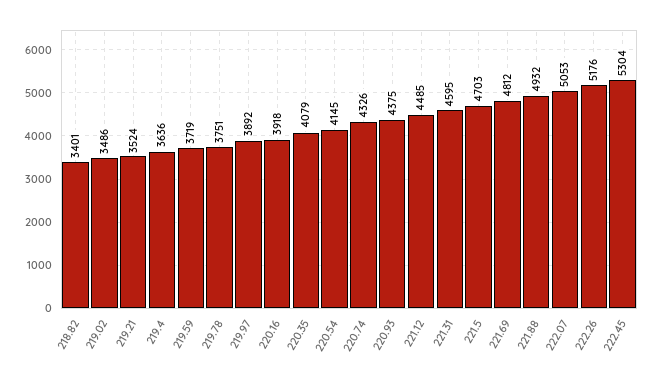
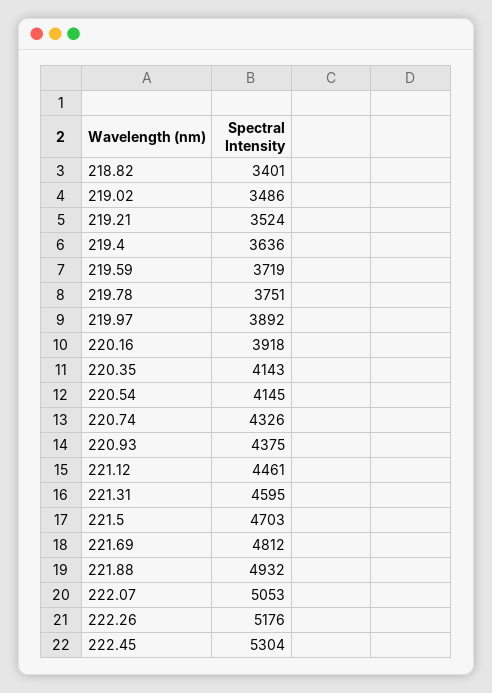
  {
    "218.82": 3401,
    "219.02": 3486,
    "219.21": 3524,
    "219.4": 3636,
    "219.59": 3719,
    "219.78": 3751,
    "219.97": 3892,
    "220.16": 3918,
-   "220.35": 4079,
+   "220.35": 4143,
    "220.54": 4145,
    "220.74": 4326,
    "220.93": 4375,
-   "221.12": 4485,
+   "221.12": 4461,
    "221.31": 4595,
    "221.5": 4703,
    "221.69": 4812,
    "221.88": 4932,
    "222.07": 5053,
    "222.26": 5176,
    "222.45": 5304
  }

